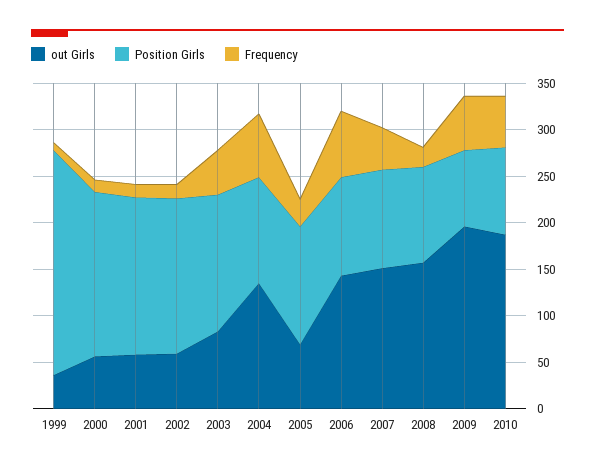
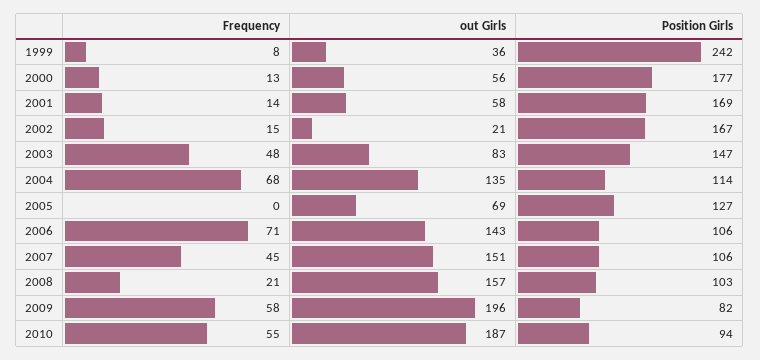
  {
    "out Girls": {
      "1999": 36,
      "2000": 56,
      "2001": 58,
-     "2002": 60,
+     "2002": 21,
      "2003": 83,
      "2004": 135,
      "2005": 69,
      "2006": 143,
      "2007": 151,
      "2008": 157,
      "2009": 196,
      "2010": 187
    },
    "Position Girls": {
      "1999": 242,
      "2000": 177,
      "2001": 169,
      "2002": 167,
      "2003": 147,
      "2004": 114,
      "2005": 127,
      "2006": 106,
      "2007": 106,
      "2008": 103,
      "2009": 82,
      "2010": 94
    },
    "Frequency": {
      "1999": 8,
      "2000": 13,
      "2001": 14,
      "2002": 15,
      "2003": 48,
      "2004": 68,
-     "2005": 30,
+     "2005": 0,
      "2006": 71,
      "2007": 45,
      "2008": 21,
      "2009": 58,
      "2010": 55
    }
  }

